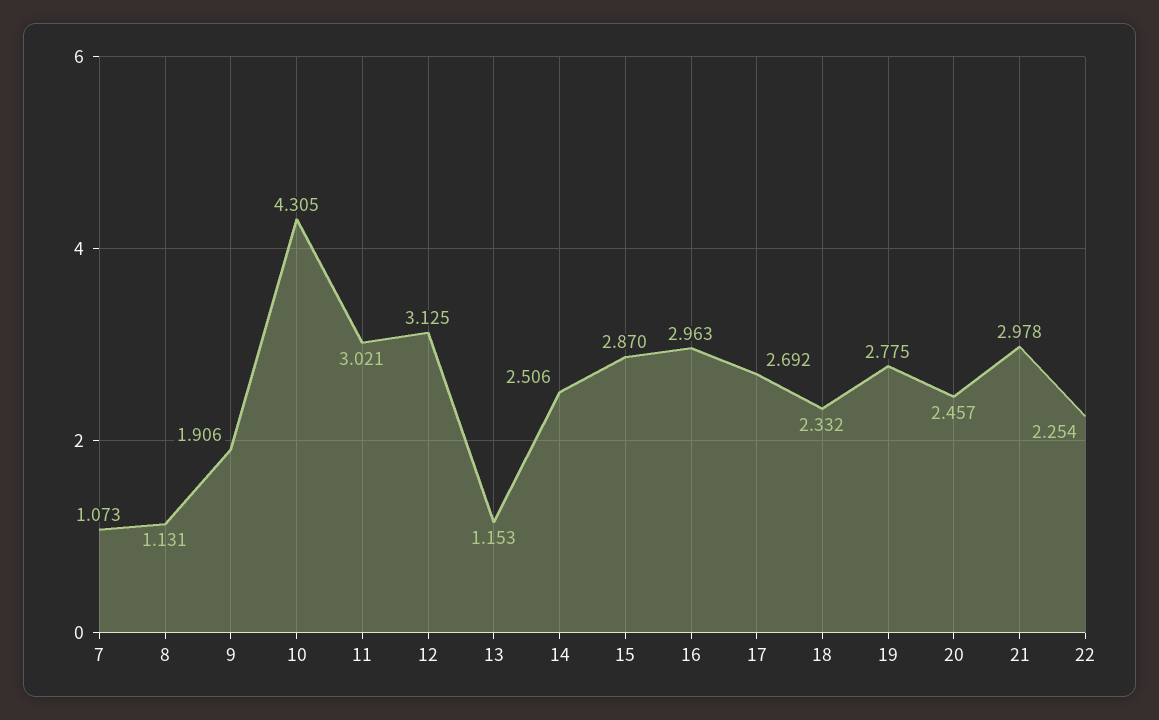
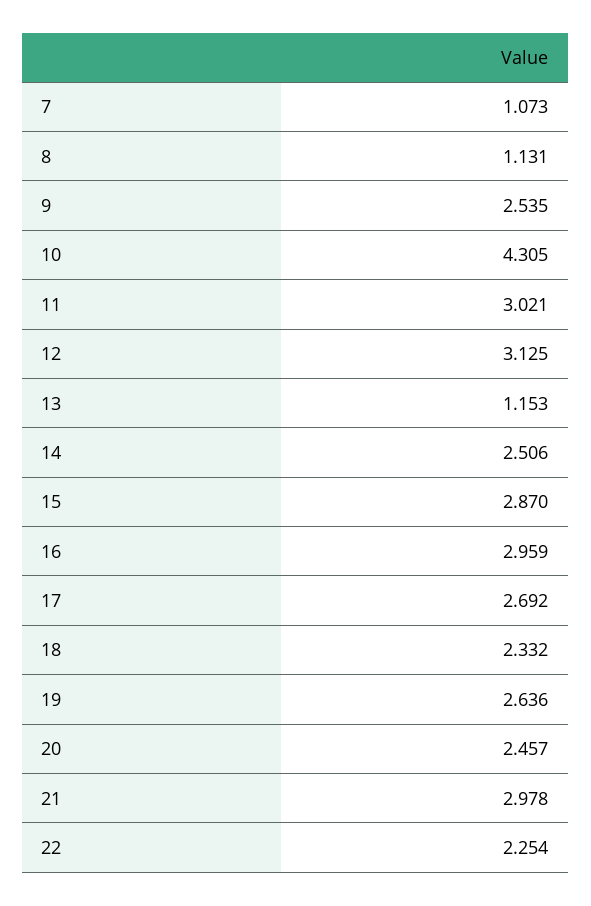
  {
    "7": 1.073,
    "8": 1.131,
-   "9": 1.906,
+   "9": 2.535,
    "10": 4.305,
    "11": 3.021,
    "12": 3.125,
    "13": 1.153,
    "14": 2.506,
    "15": 2.87,
-   "16": 2.963,
+   "16": 2.959,
    "17": 2.692,
    "18": 2.332,
-   "19": 2.775,
+   "19": 2.636,
    "20": 2.457,
    "21": 2.978,
    "22": 2.254
  }

